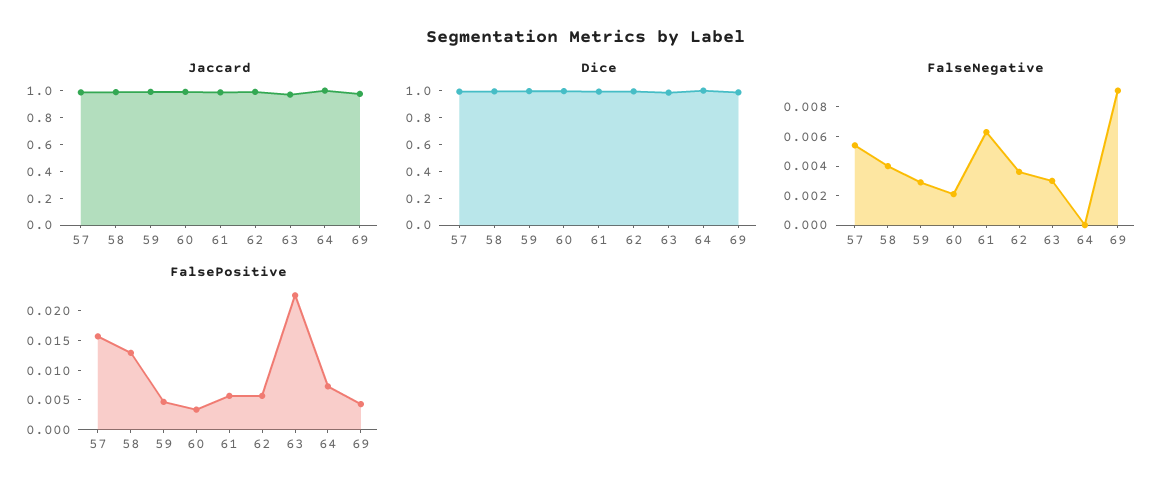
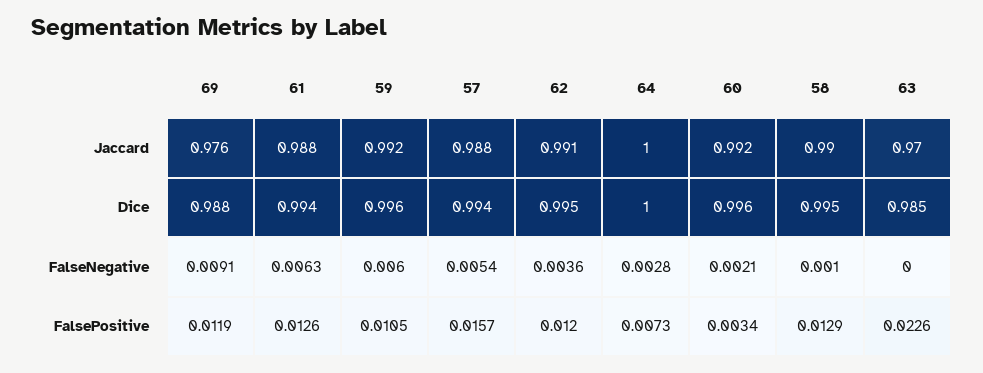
  {
    "Jaccard": {
      "57": 0.988,
      "58": 0.99,
      "59": 0.992,
      "60": 0.992,
      "61": 0.988,
      "62": 0.991,
      "63": 0.97,
      "64": 1,
      "69": 0.976
    },
    "Dice": {
      "57": 0.994,
      "58": 0.995,
      "59": 0.996,
      "60": 0.996,
      "61": 0.994,
      "62": 0.995,
      "63": 0.985,
      "64": 1,
      "69": 0.988
    },
    "FalseNegative": {
      "57": 0.0054,
-     "58": 0.004,
+     "58": 0.001,
-     "59": 0.003,
+     "59": 0.006,
      "60": 0.0021,
      "61": 0.0063,
      "62": 0.0036,
-     "63": 0.003,
+     "63": 0,
-     "64": 0,
+     "64": 0.0028,
      "69": 0.0091
    },
    "FalsePositive": {
      "57": 0.0157,
      "58": 0.0129,
-     "59": 0.005,
+     "59": 0.0105,
      "60": 0.0034,
-     "61": 0.005,
+     "61": 0.0126,
-     "62": 0.005,
+     "62": 0.012,
      "63": 0.0226,
      "64": 0.0073,
-     "69": 0.005
+     "69": 0.0119
    }
  }

